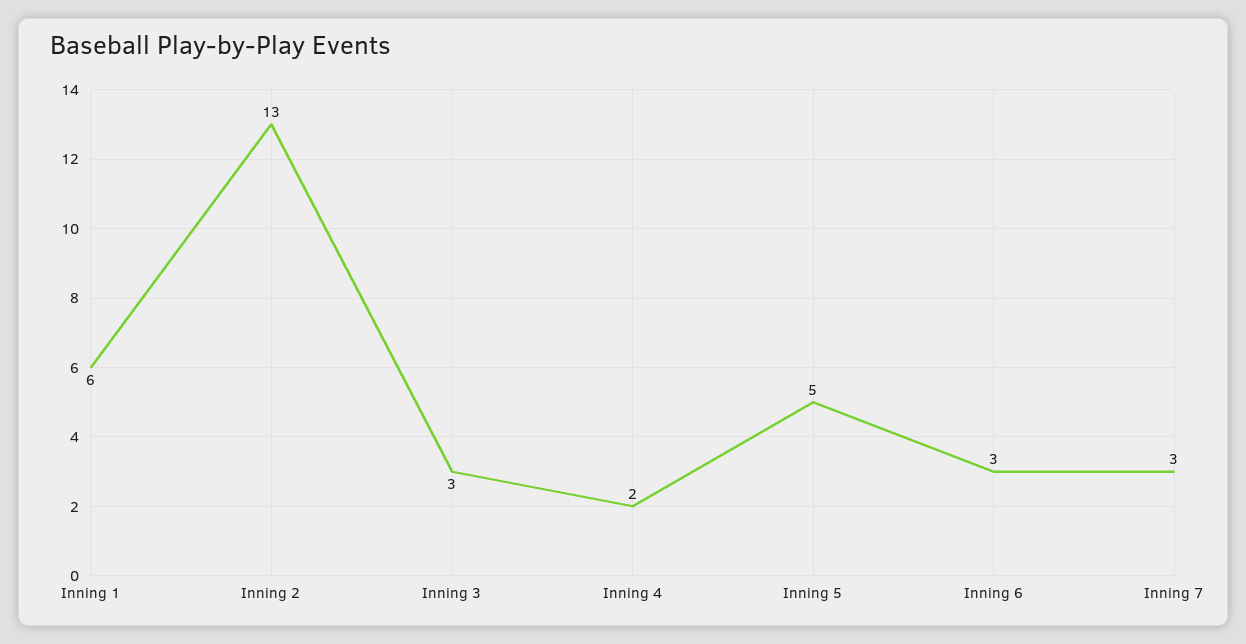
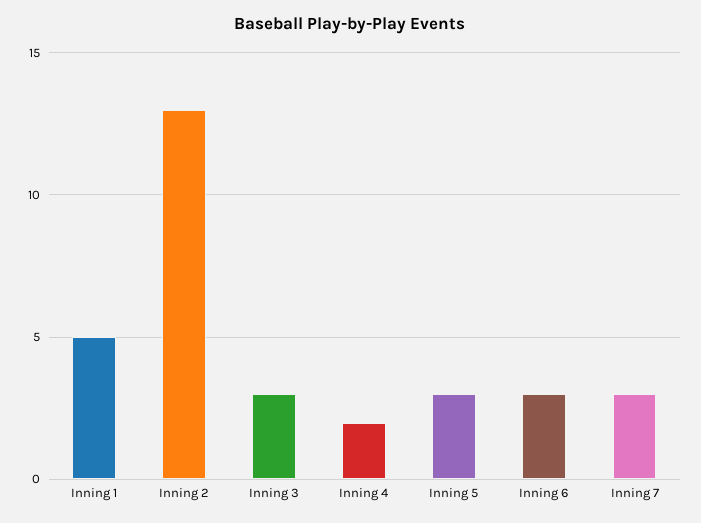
  {
-   "Inning 1": 6,
+   "Inning 1": 5,
    "Inning 2": 13,
    "Inning 3": 3,
    "Inning 4": 2,
-   "Inning 5": 5,
+   "Inning 5": 3,
    "Inning 6": 3,
    "Inning 7": 3
  }

